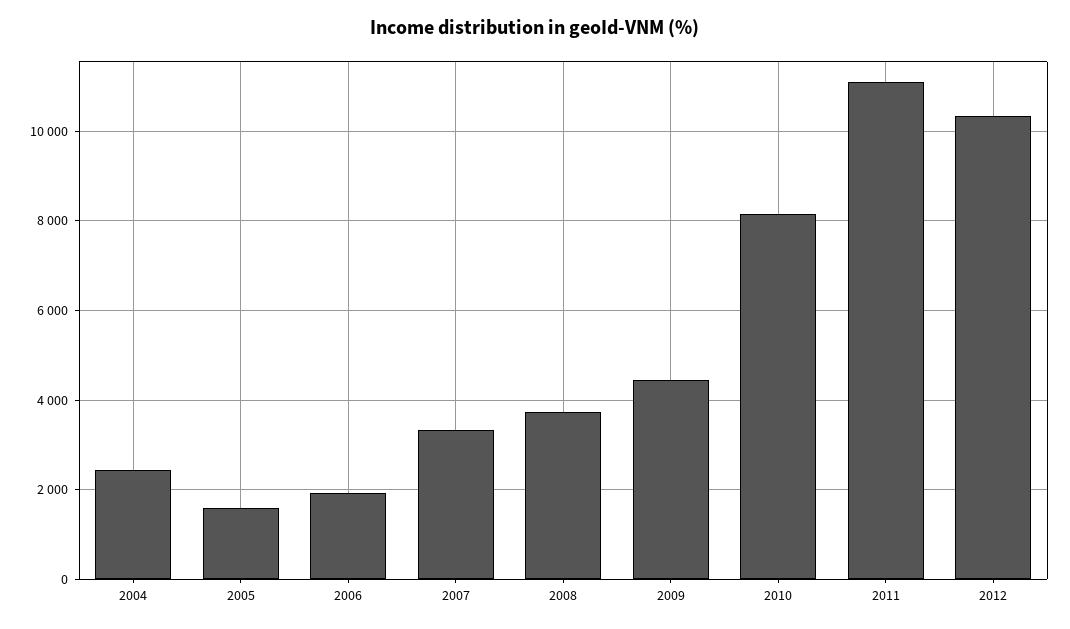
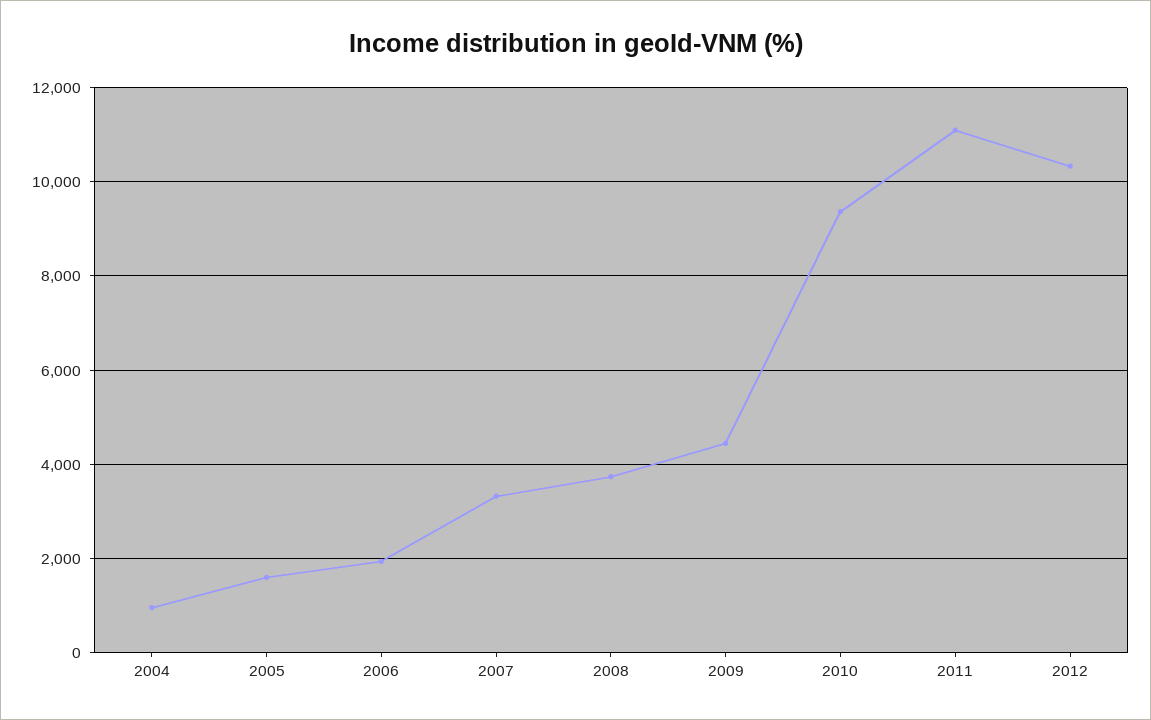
  {
-   "2004": 2400,
+   "2004": 1000,
    "2005": 1600,
    "2006": 2000,
    "2007": 3400,
    "2008": 3800,
    "2009": 4400,
-   "2010": 8200,
+   "2010": 9400,
    "2011": 11000,
    "2012": 10400
  }

